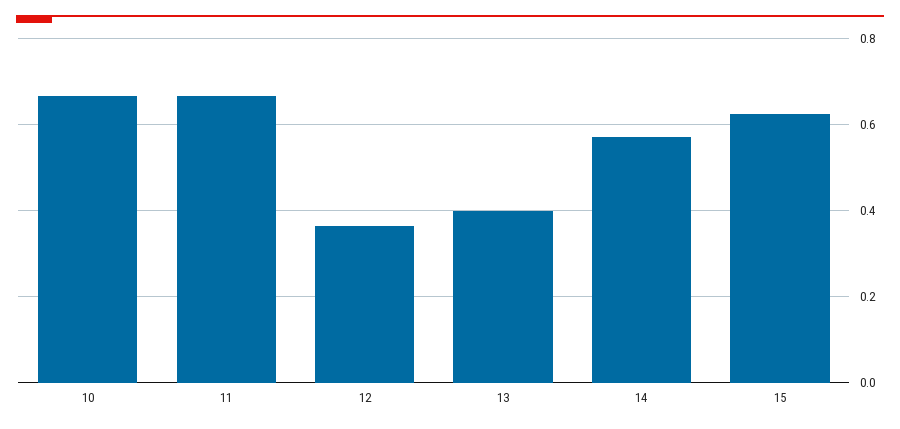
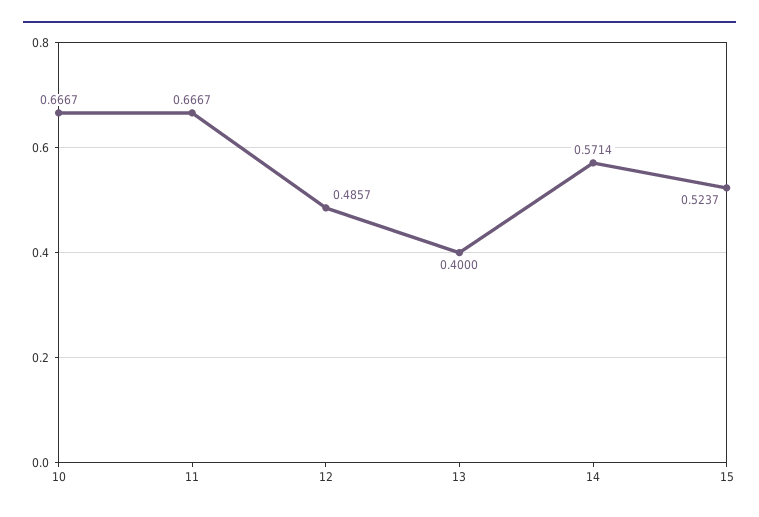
  {
    "10": 0.6667,
    "11": 0.6667,
-   "12": 0.36,
+   "12": 0.4857,
    "13": 0.4,
    "14": 0.5714,
-   "15": 0.62
+   "15": 0.5237
  }

